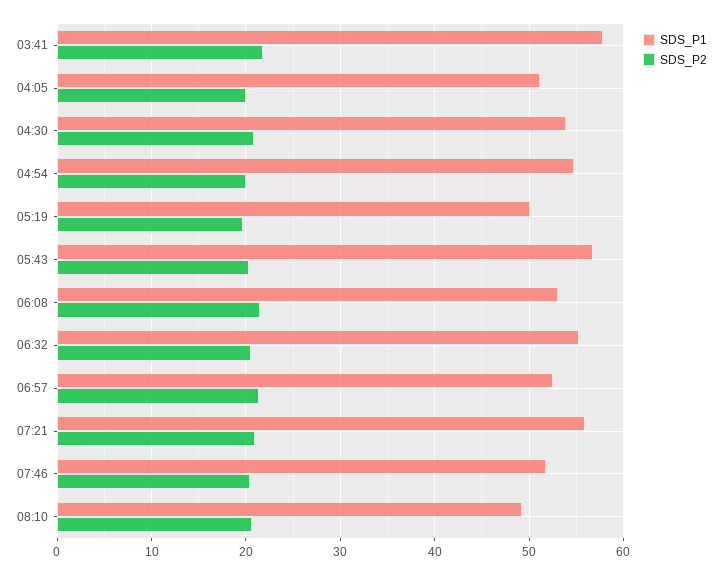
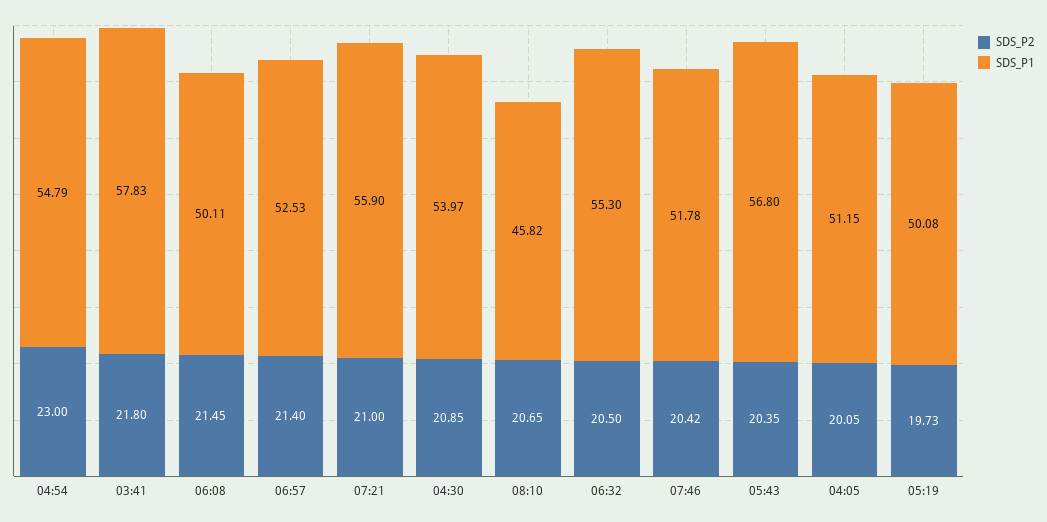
  {
    "SDS_P1": {
      "03:41": 57.83,
      "04:05": 51.15,
      "04:30": 53.97,
      "04:54": 54.79,
      "05:19": 50.08,
      "05:43": 56.8,
-     "06:08": 53,
+     "06:08": 50.11,
      "06:32": 55.3,
      "06:57": 52.53,
      "07:21": 55.9,
      "07:46": 51.78,
-     "08:10": 49
+     "08:10": 45.82
    },
    "SDS_P2": {
      "03:41": 21.8,
      "04:05": 20.05,
      "04:30": 20.85,
-     "04:54": 20,
+     "04:54": 23,
      "05:19": 19.73,
      "05:43": 20.35,
      "06:08": 21.45,
      "06:32": 20.5,
      "06:57": 21.4,
      "07:21": 21,
      "07:46": 20.42,
      "08:10": 20.65
    }
  }

